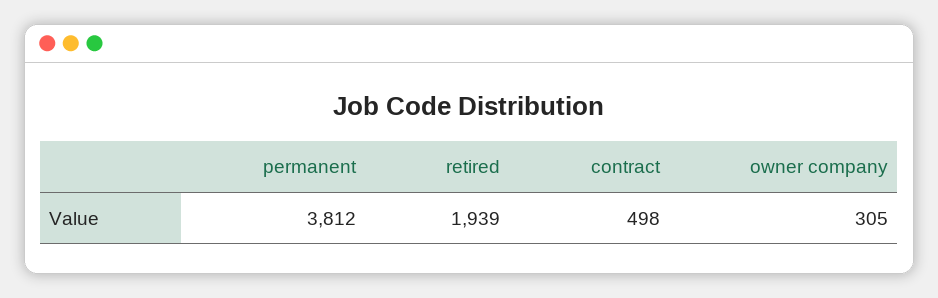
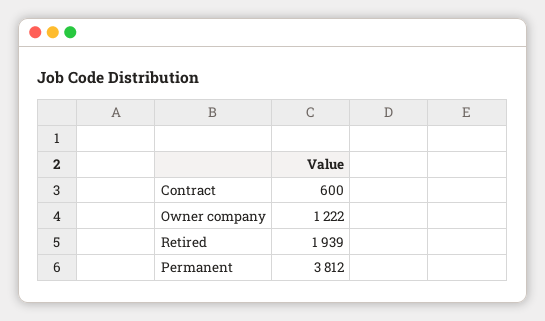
  {
    "permanent": 3812,
    "retired": 1939,
-   "contract": 498,
+   "contract": 600,
-   "owner company": 305
+   "owner company": 1222
  }

